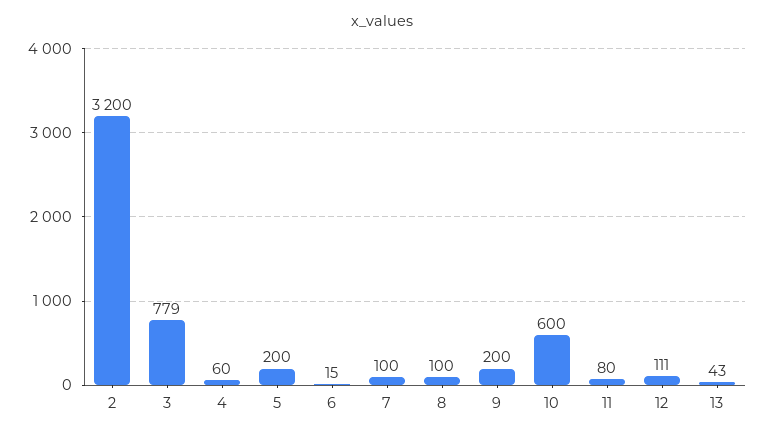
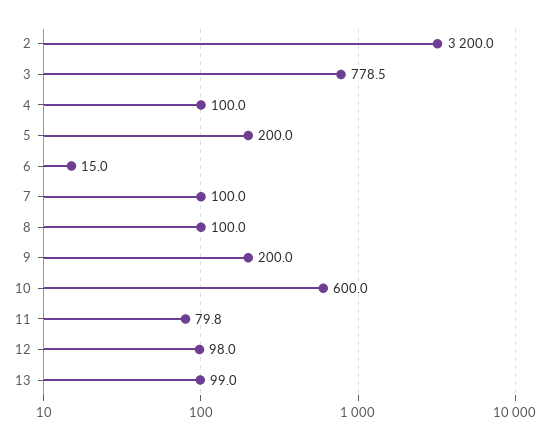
  {
    "2": 3200,
    "3": 778.5,
-   "4": 60,
+   "4": 100,
    "5": 200,
    "6": 15,
    "7": 100,
    "8": 100,
    "9": 200,
    "10": 600,
    "11": 79.8,
-   "12": 111,
+   "12": 98,
-   "13": 43
+   "13": 99
  }

